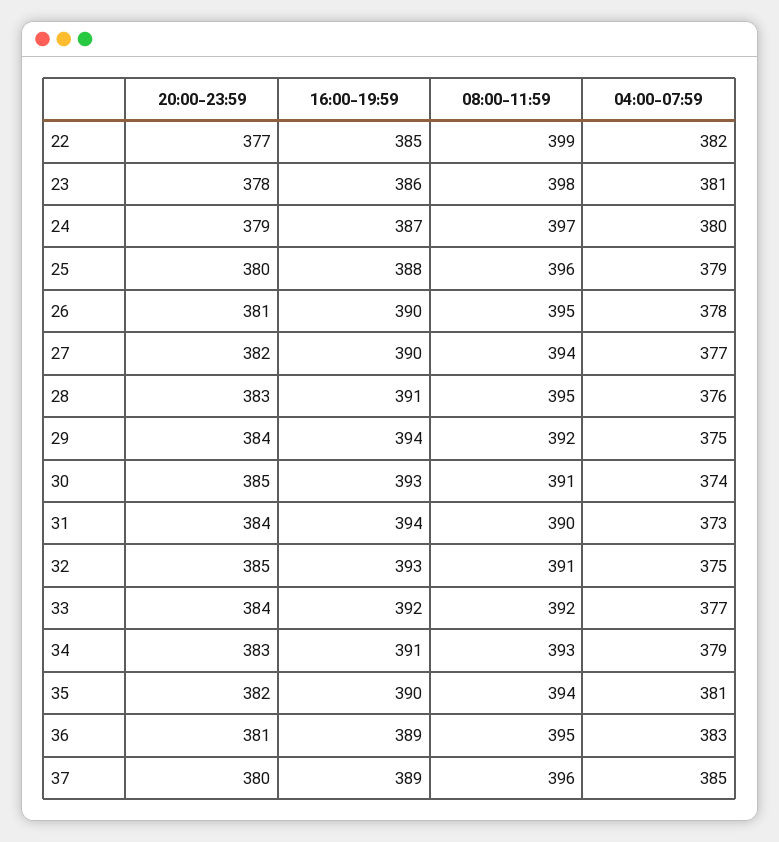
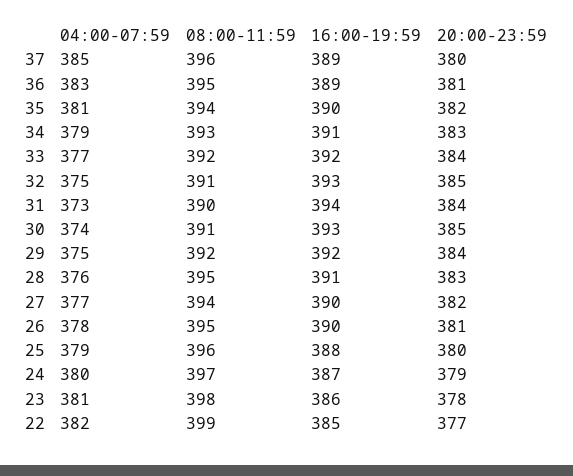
  {
    "20:00-23:59": {
      "22": 377,
      "23": 378,
      "24": 379,
      "25": 380,
      "26": 381,
      "27": 382,
      "28": 383,
      "29": 384,
      "30": 385,
      "31": 384,
      "32": 385,
      "33": 384,
      "34": 383,
      "35": 382,
      "36": 381,
      "37": 380
    },
    "16:00-19:59": {
      "22": 385,
      "23": 386,
      "24": 387,
      "25": 388,
      "26": 390,
      "27": 390,
      "28": 391,
-     "29": 394,
+     "29": 392,
      "30": 393,
      "31": 394,
      "32": 393,
      "33": 392,
      "34": 391,
      "35": 390,
      "36": 389,
      "37": 389
    },
    "08:00-11:59": {
      "22": 399,
      "23": 398,
      "24": 397,
      "25": 396,
      "26": 395,
      "27": 394,
      "28": 395,
      "29": 392,
      "30": 391,
      "31": 390,
      "32": 391,
      "33": 392,
      "34": 393,
      "35": 394,
      "36": 395,
      "37": 396
    },
    "04:00-07:59": {
      "22": 382,
      "23": 381,
      "24": 380,
      "25": 379,
      "26": 378,
      "27": 377,
      "28": 376,
      "29": 375,
      "30": 374,
      "31": 373,
      "32": 375,
      "33": 377,
      "34": 379,
      "35": 381,
      "36": 383,
      "37": 385
    }
  }

